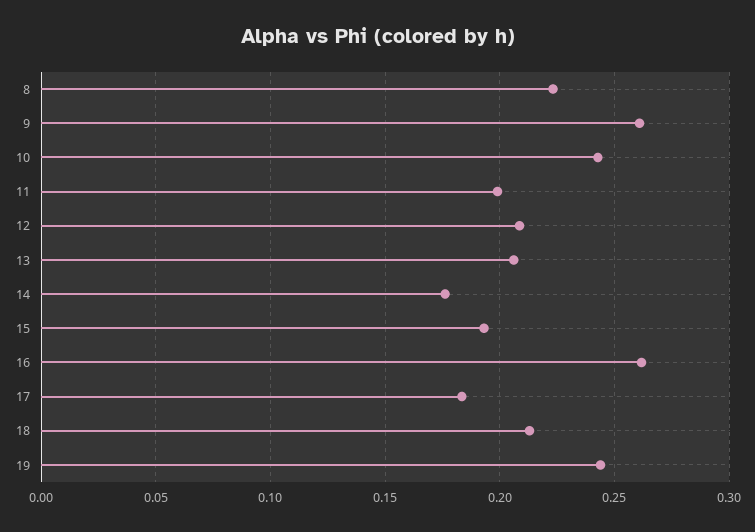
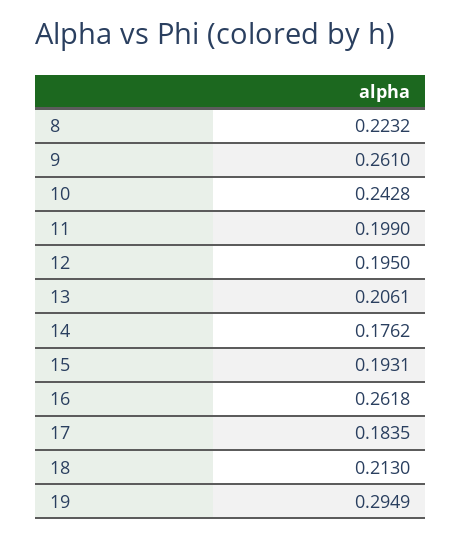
  {
    "8": 0.2232,
    "9": 0.261,
    "10": 0.2428,
    "11": 0.199,
-   "12": 0.21,
+   "12": 0.195,
    "13": 0.2061,
    "14": 0.1762,
    "15": 0.1931,
    "16": 0.2618,
    "17": 0.1835,
    "18": 0.213,
-   "19": 0.245
+   "19": 0.2949
  }

